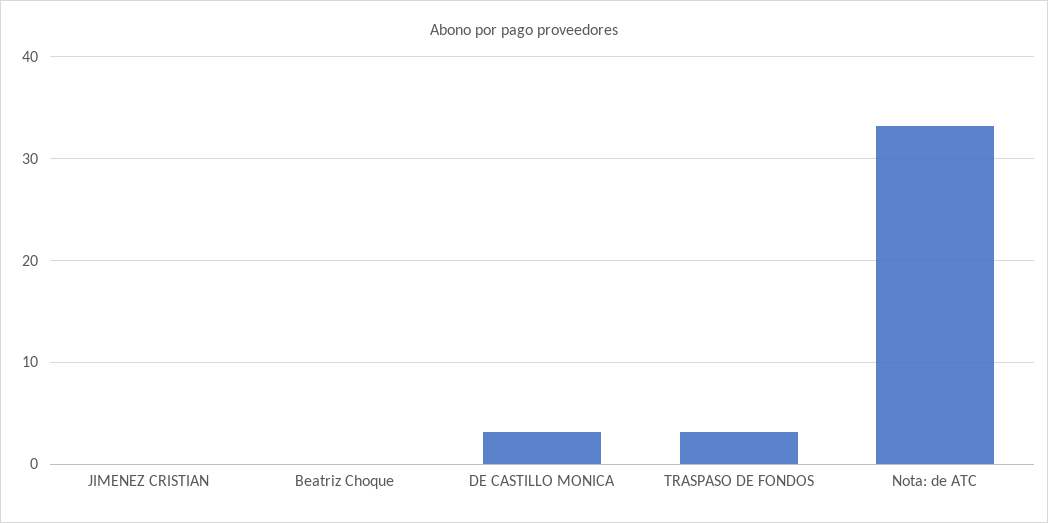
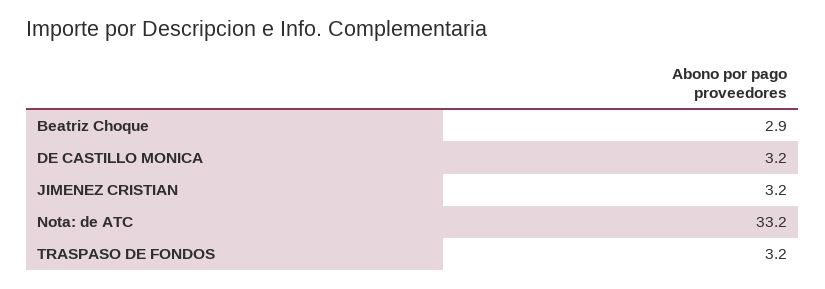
  {
-   "JIMENEZ CRISTIAN": 0,
+   "JIMENEZ CRISTIAN": 3.2,
-   "Beatriz Choque": 0,
+   "Beatriz Choque": 2.9,
    "DE CASTILLO MONICA": 3.2,
    "TRASPASO DE FONDOS": 3.2,
    "Nota: de ATC": 33.2
  }

